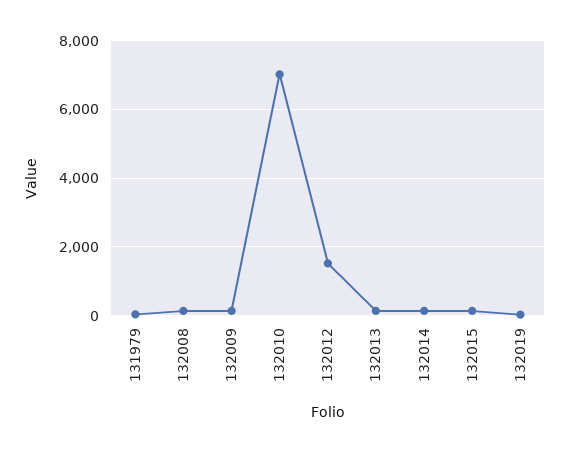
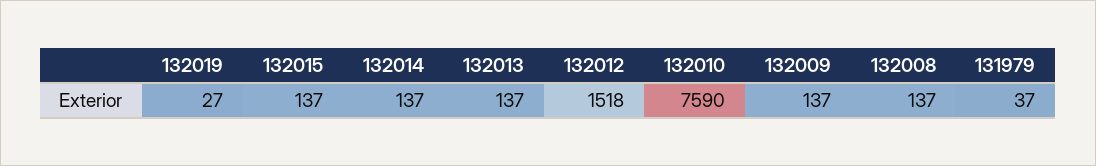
  {
    "131979": 37,
    "132008": 137,
    "132009": 137,
-   "132010": 7000,
+   "132010": 7590,
    "132012": 1518,
    "132013": 137,
    "132014": 137,
    "132015": 137,
    "132019": 27
  }

